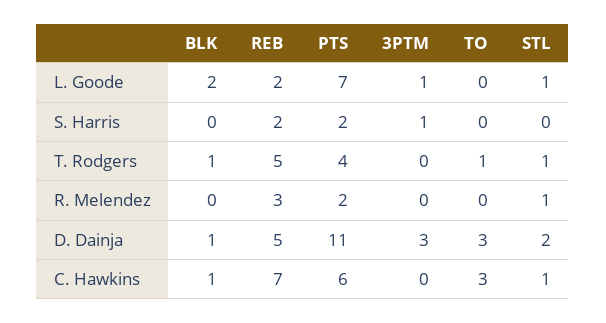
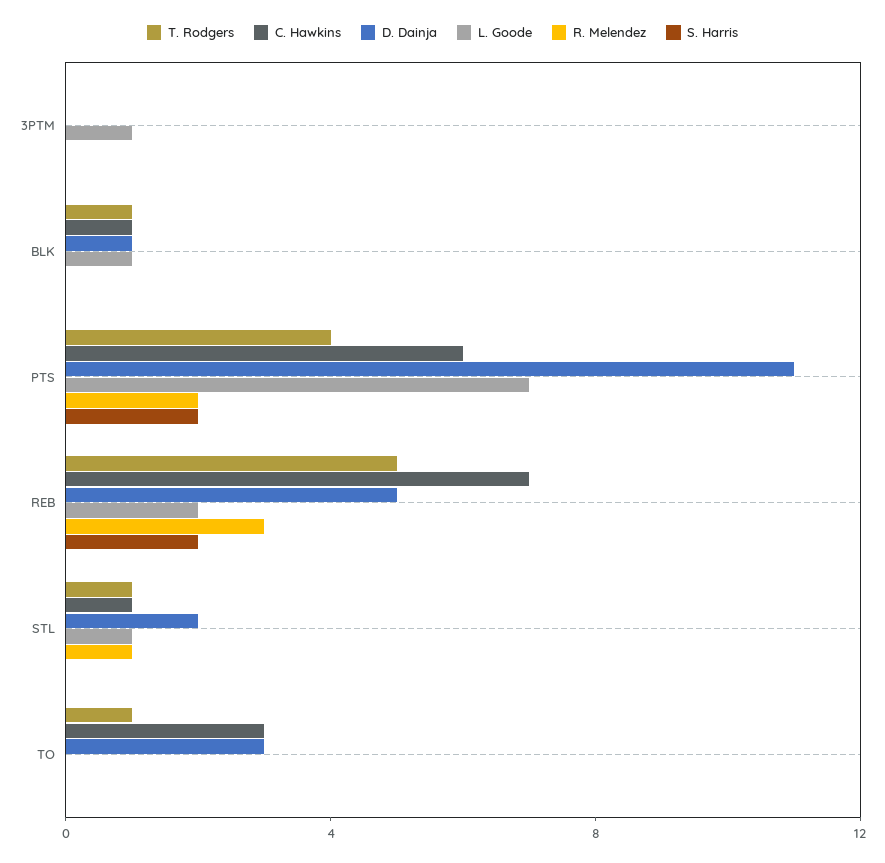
  {
    "L. Goode": {
-     "BLK": 2,
+     "BLK": 1,
      "REB": 2,
      "PTS": 7,
      "3PTM": 1,
      "TO": 0,
      "STL": 1
    },
    "S. Harris": {
      "BLK": 0,
      "REB": 2,
      "PTS": 2,
-     "3PTM": 1,
+     "3PTM": 0,
      "TO": 0,
      "STL": 0
    },
    "T. Rodgers": {
      "BLK": 1,
      "REB": 5,
      "PTS": 4,
      "3PTM": 0,
      "TO": 1,
      "STL": 1
    },
    "R. Melendez": {
      "BLK": 0,
      "REB": 3,
      "PTS": 2,
      "3PTM": 0,
      "TO": 0,
      "STL": 1
    },
    "D. Dainja": {
      "BLK": 1,
      "REB": 5,
      "PTS": 11,
-     "3PTM": 3,
+     "3PTM": 0,
      "TO": 3,
      "STL": 2
    },
    "C. Hawkins": {
      "BLK": 1,
      "REB": 7,
      "PTS": 6,
      "3PTM": 0,
      "TO": 3,
      "STL": 1
    }
  }

